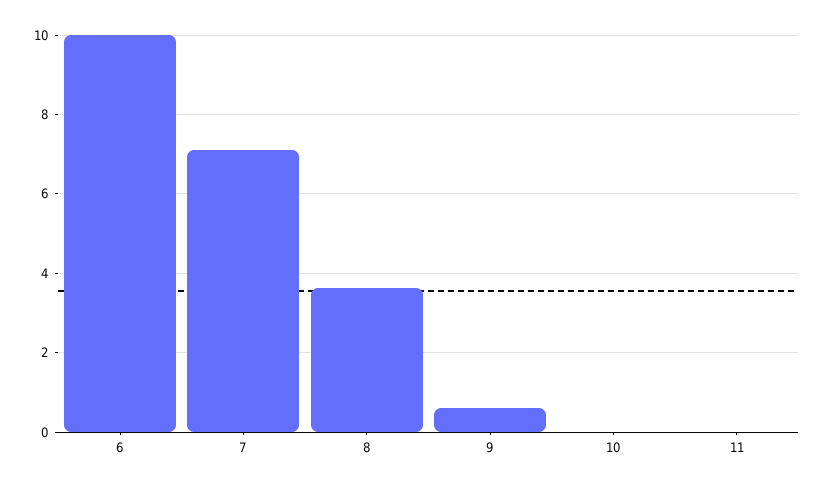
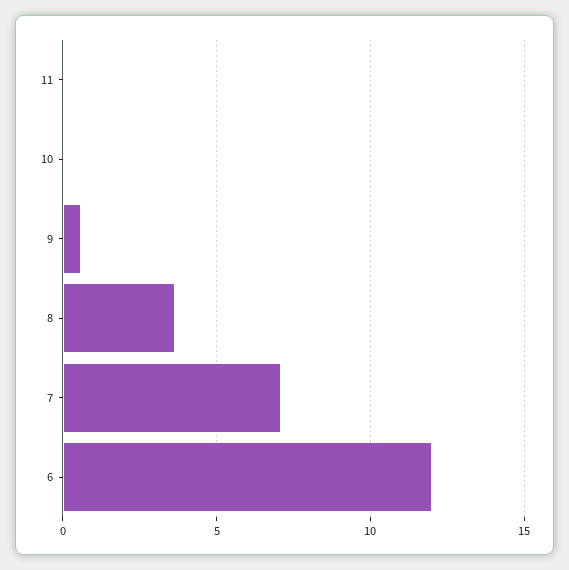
  {
-   "6": 10,
+   "6": 12,
    "7": 7.2,
    "8": 3.6,
    "9": 0.6,
    "10": 0,
    "11": 0
  }

